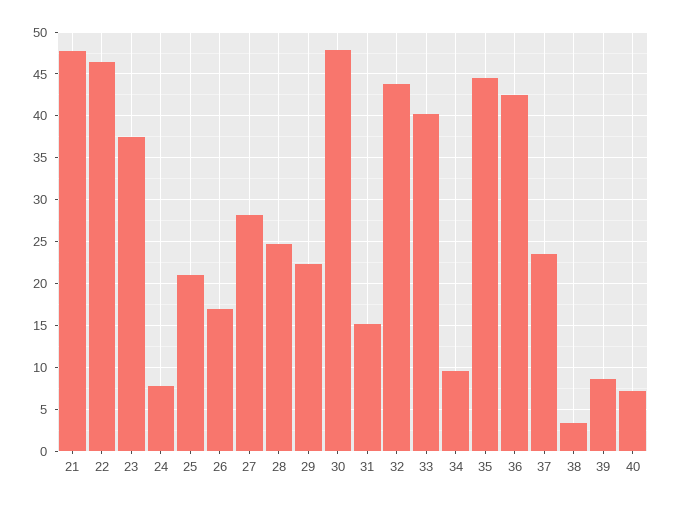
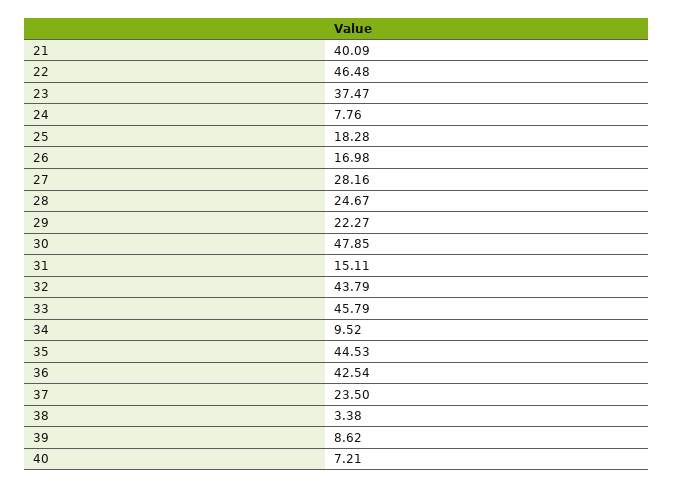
  {
-   "21": 48,
+   "21": 40.09,
    "22": 46.48,
    "23": 37.47,
    "24": 7.76,
-   "25": 21,
+   "25": 18.28,
    "26": 16.98,
    "27": 28.16,
    "28": 24.67,
    "29": 22.27,
    "30": 47.85,
    "31": 15.11,
    "32": 43.79,
-   "33": 40,
+   "33": 45.79,
    "34": 9.52,
    "35": 44.53,
    "36": 42.54,
    "37": 23.5,
    "38": 3.38,
    "39": 8.62,
    "40": 7.21
  }

